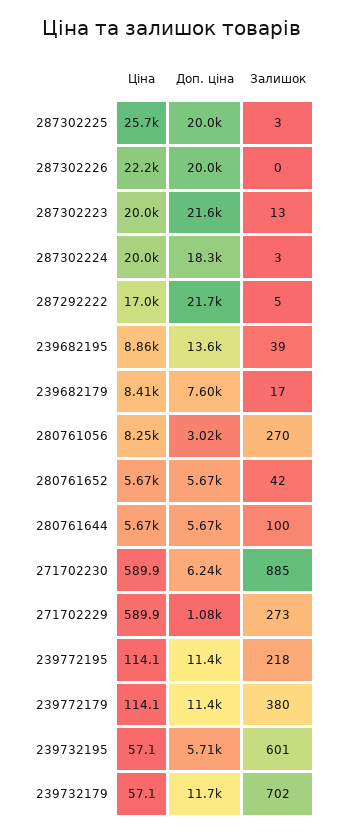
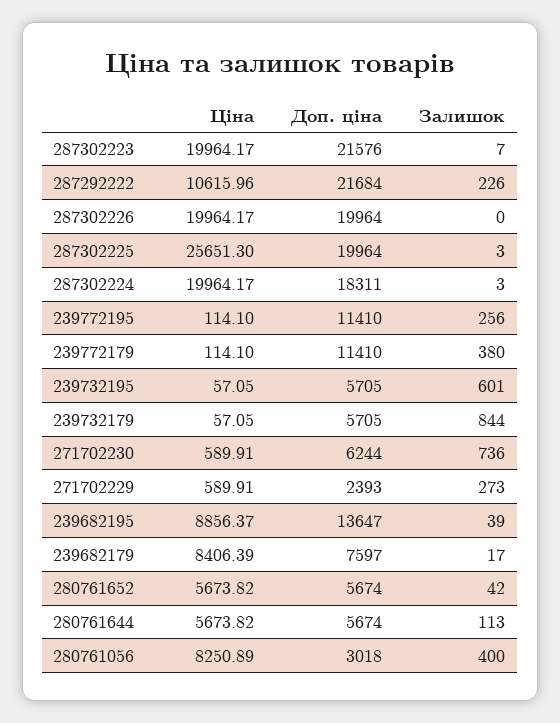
  {
    "Ціна": {
      "287302225": 25651.3,
-     "287302226": 22200,
+     "287302226": 19964.17,
      "287302223": 19964.17,
      "287302224": 19964.17,
-     "287292222": 17000,
+     "287292222": 10615.96,
      "239682195": 8856.37,
      "239682179": 8406.39,
      "280761056": 8250.89,
      "280761652": 5673.82,
      "280761644": 5673.82,
      "271702230": 589.91,
      "271702229": 589.91,
      "239772195": 114.1,
      "239772179": 114.1,
      "239732195": 57.05,
      "239732179": 57.05
    },
    "Доп. ціна": {
      "287302225": 19964,
      "287302226": 19964,
      "287302223": 21576,
      "287302224": 18311,
      "287292222": 21684,
      "239682195": 13647,
      "239682179": 7597,
      "280761056": 3018,
      "280761652": 5674,
      "280761644": 5674,
      "271702230": 6244,
-     "271702229": 1080,
+     "271702229": 2393,
      "239772195": 11410,
      "239772179": 11410,
      "239732195": 5705,
-     "239732179": 11700
+     "239732179": 5705
    },
    "Залишок": {
      "287302225": 3,
      "287302226": 0,
-     "287302223": 13,
+     "287302223": 7,
      "287302224": 3,
-     "287292222": 5,
+     "287292222": 226,
      "239682195": 39,
      "239682179": 17,
-     "280761056": 270,
+     "280761056": 400,
      "280761652": 42,
-     "280761644": 100,
+     "280761644": 113,
-     "271702230": 885,
+     "271702230": 736,
      "271702229": 273,
-     "239772195": 218,
+     "239772195": 256,
      "239772179": 380,
      "239732195": 601,
-     "239732179": 702
+     "239732179": 844
    }
  }

